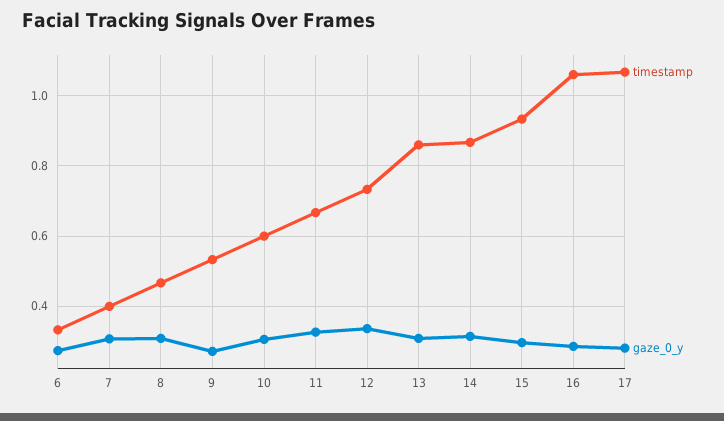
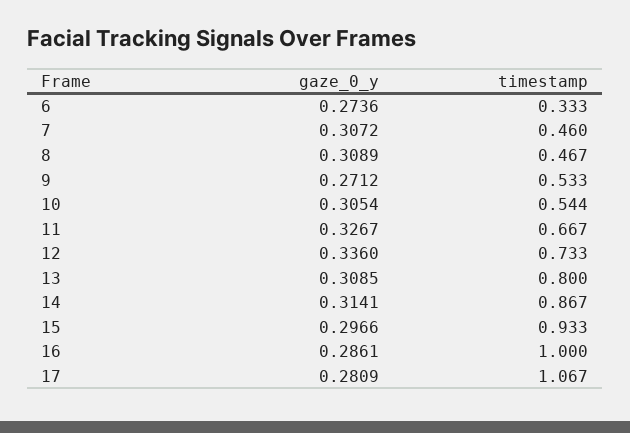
  {
    "timestamp": {
      "6": 0.333,
-     "7": 0.4,
+     "7": 0.46,
      "8": 0.467,
      "9": 0.533,
-     "10": 0.6,
+     "10": 0.544,
      "11": 0.667,
      "12": 0.733,
-     "13": 0.86,
+     "13": 0.8,
      "14": 0.867,
      "15": 0.933,
-     "16": 1.06,
+     "16": 1,
      "17": 1.067
    },
    "gaze_0_y": {
      "6": 0.2736,
      "7": 0.3072,
      "8": 0.3089,
      "9": 0.2712,
      "10": 0.3054,
      "11": 0.3267,
      "12": 0.336,
      "13": 0.3085,
      "14": 0.3141,
      "15": 0.2966,
      "16": 0.2861,
      "17": 0.2809
    }
  }

